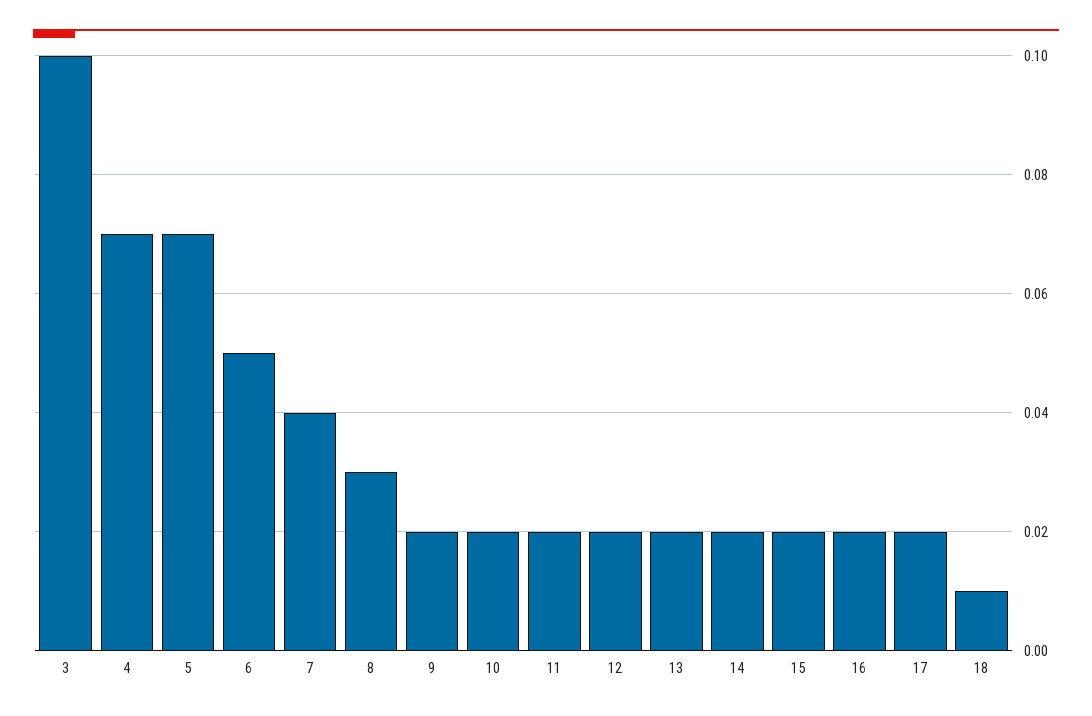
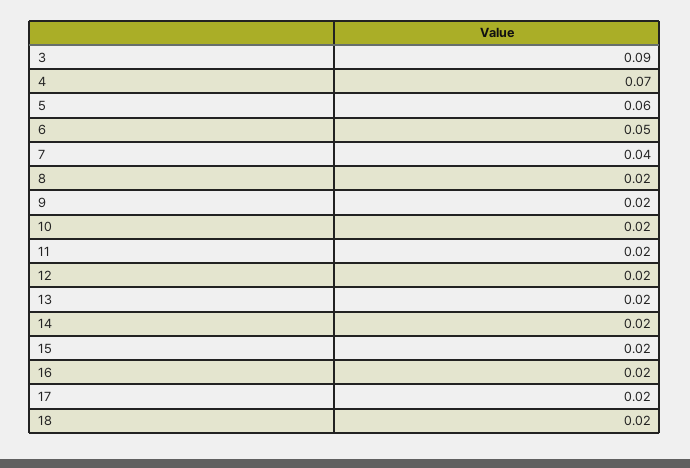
  {
-   "3": 0.1,
+   "3": 0.09,
    "4": 0.07,
-   "5": 0.07,
+   "5": 0.06,
    "6": 0.05,
    "7": 0.04,
-   "8": 0.03,
+   "8": 0.02,
    "9": 0.02,
    "10": 0.02,
    "11": 0.02,
    "12": 0.02,
    "13": 0.02,
    "14": 0.02,
    "15": 0.02,
    "16": 0.02,
    "17": 0.02,
-   "18": 0.01
+   "18": 0.02
  }

